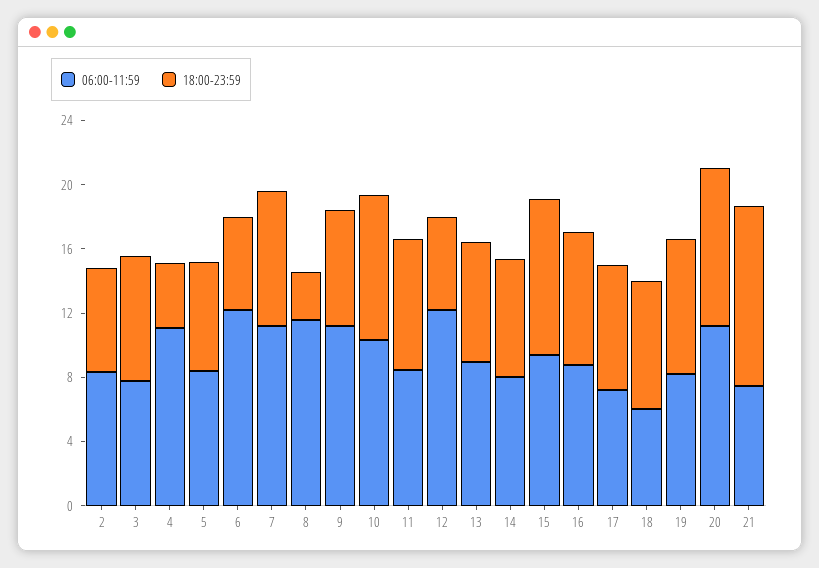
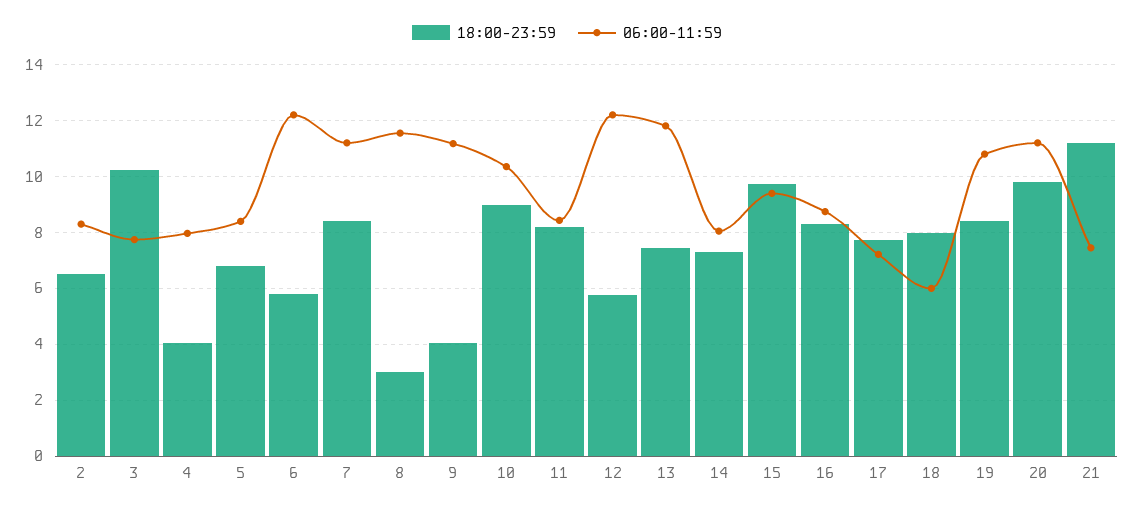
  {
    "06:00-11:59": {
      "2": 8.25,
      "3": 7.75,
-     "4": 11,
+     "4": 8,
      "5": 8.5,
      "6": 12.25,
      "7": 11.25,
      "8": 11.5,
      "9": 11.25,
      "10": 10.25,
      "11": 8.5,
      "12": 12.25,
-     "13": 9,
+     "13": 11.75,
      "14": 8,
      "15": 9.5,
      "16": 8.75,
      "17": 7.25,
      "18": 6,
-     "19": 8,
+     "19": 10.75,
      "20": 11.25,
      "21": 7.5
    },
    "18:00-23:59": {
      "2": 6.5,
-     "3": 8,
+     "3": 10.25,
      "4": 4,
      "5": 6.75,
      "6": 5.75,
      "7": 8.5,
      "8": 3,
-     "9": 7,
+     "9": 4,
      "10": 9,
      "11": 8.25,
      "12": 5.75,
      "13": 7.5,
      "14": 7.25,
      "15": 9.75,
      "16": 8.25,
      "17": 7.75,
      "18": 8,
      "19": 8.5,
      "20": 9.75,
      "21": 11.25
    }
  }

